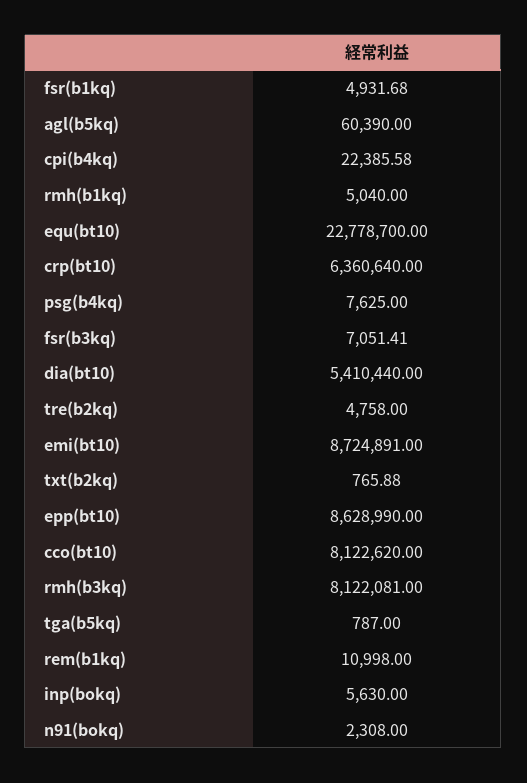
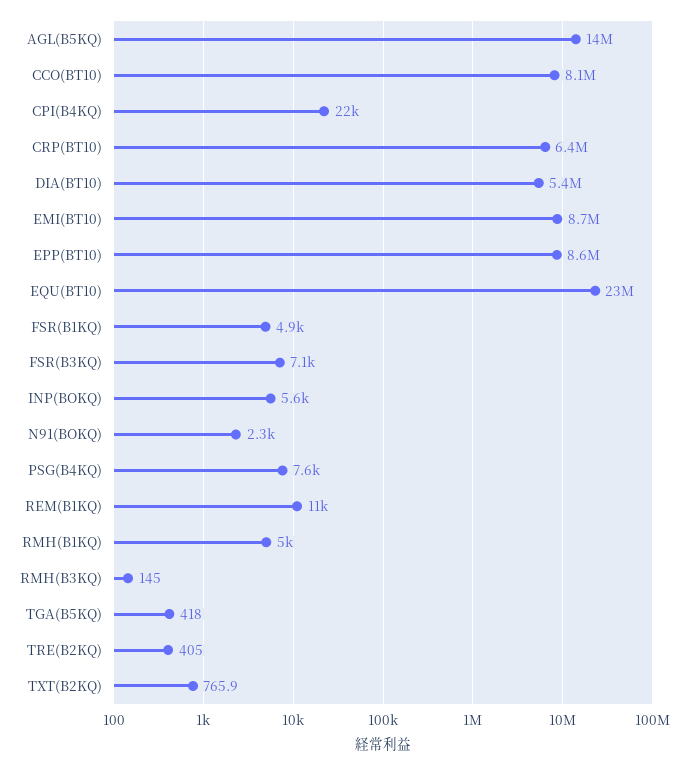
  {
    "fsr(b1kq)": 4931.68,
-   "agl(b5kq)": 60390,
+   "agl(b5kq)": 14000000,
    "cpi(b4kq)": 22385.58,
    "rmh(b1kq)": 5040,
    "equ(bt10)": 22778700,
    "crp(bt10)": 6360640,
    "psg(b4kq)": 7625,
    "fsr(b3kq)": 7051.41,
    "dia(bt10)": 5410440,
-   "tre(b2kq)": 4758,
+   "tre(b2kq)": 405,
    "emi(bt10)": 8724891,
    "txt(b2kq)": 765.88,
    "epp(bt10)": 8628990,
    "cco(bt10)": 8122620,
-   "rmh(b3kq)": 8122081,
+   "rmh(b3kq)": 145,
-   "tga(b5kq)": 787,
+   "tga(b5kq)": 418,
    "rem(b1kq)": 10998,
    "inp(bokq)": 5630,
    "n91(bokq)": 2308
  }

